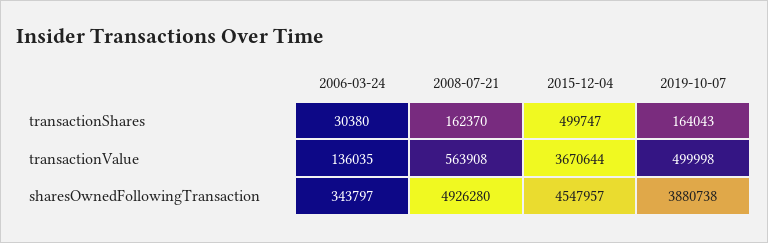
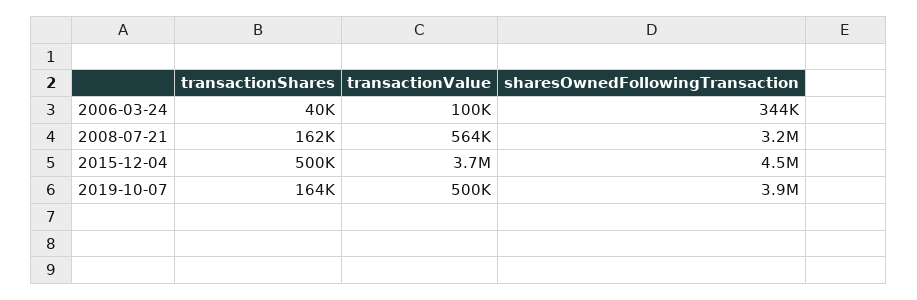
  {
    "2006-03-24": {
-     "transactionShares": 30380,
+     "transactionShares": 40000,
-     "transactionValue": 136035,
+     "transactionValue": 100000,
      "sharesOwnedFollowingTransaction": 343797
    },
    "2008-07-21": {
      "transactionShares": 162370,
      "transactionValue": 563908,
-     "sharesOwnedFollowingTransaction": 4926280
+     "sharesOwnedFollowingTransaction": 3200000
    },
    "2015-12-04": {
      "transactionShares": 499747,
      "transactionValue": 3670644,
      "sharesOwnedFollowingTransaction": 4547957
    },
    "2019-10-07": {
      "transactionShares": 164043,
      "transactionValue": 499998,
      "sharesOwnedFollowingTransaction": 3880738
    }
  }

